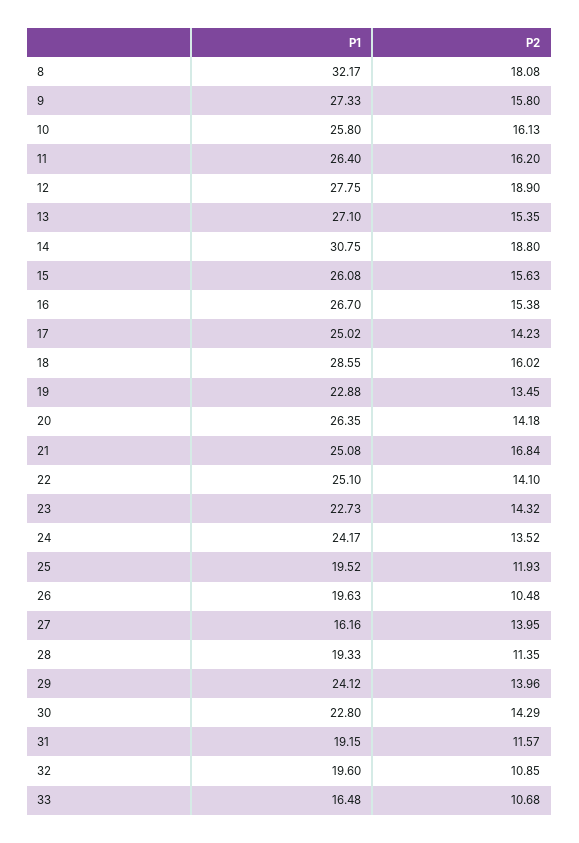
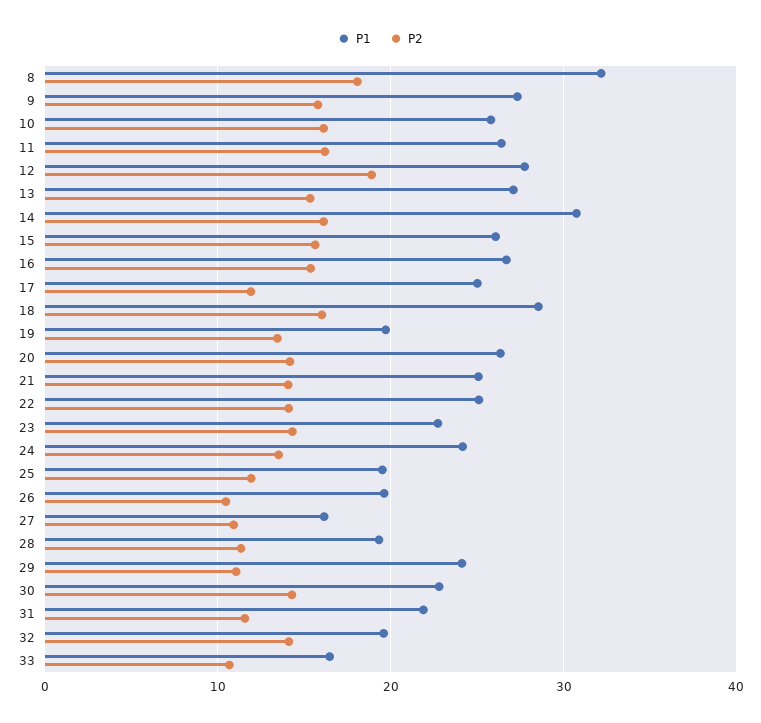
  {
    "P1": {
      "8": 32.17,
      "9": 27.33,
      "10": 25.8,
      "11": 26.4,
      "12": 27.75,
      "13": 27.1,
      "14": 30.75,
      "15": 26.08,
      "16": 26.7,
      "17": 25.02,
      "18": 28.55,
-     "19": 22.88,
+     "19": 20,
      "20": 26.35,
      "21": 25.08,
      "22": 25.1,
      "23": 22.73,
      "24": 24.17,
      "25": 19.52,
      "26": 19.63,
      "27": 16.16,
      "28": 19.33,
      "29": 24.12,
      "30": 22.8,
-     "31": 19.15,
+     "31": 22,
      "32": 19.6,
      "33": 16.48
    },
    "P2": {
      "8": 18.08,
      "9": 15.8,
      "10": 16.13,
      "11": 16.2,
      "12": 18.9,
      "13": 15.35,
-     "14": 18.8,
+     "14": 16,
      "15": 15.63,
      "16": 15.38,
-     "17": 14.23,
+     "17": 12,
      "18": 16.02,
      "19": 13.45,
      "20": 14.18,
-     "21": 16.84,
+     "21": 14,
      "22": 14.1,
      "23": 14.32,
      "24": 13.52,
      "25": 11.93,
      "26": 10.48,
-     "27": 13.95,
+     "27": 11,
      "28": 11.35,
-     "29": 13.96,
+     "29": 11,
      "30": 14.29,
      "31": 11.57,
-     "32": 10.85,
+     "32": 14,
      "33": 10.68
    }
  }

